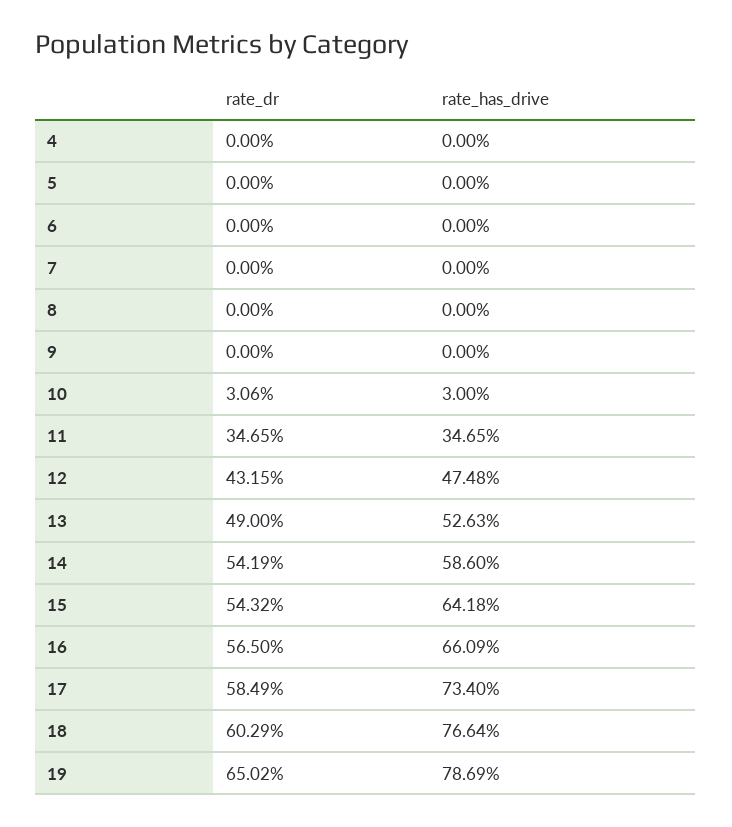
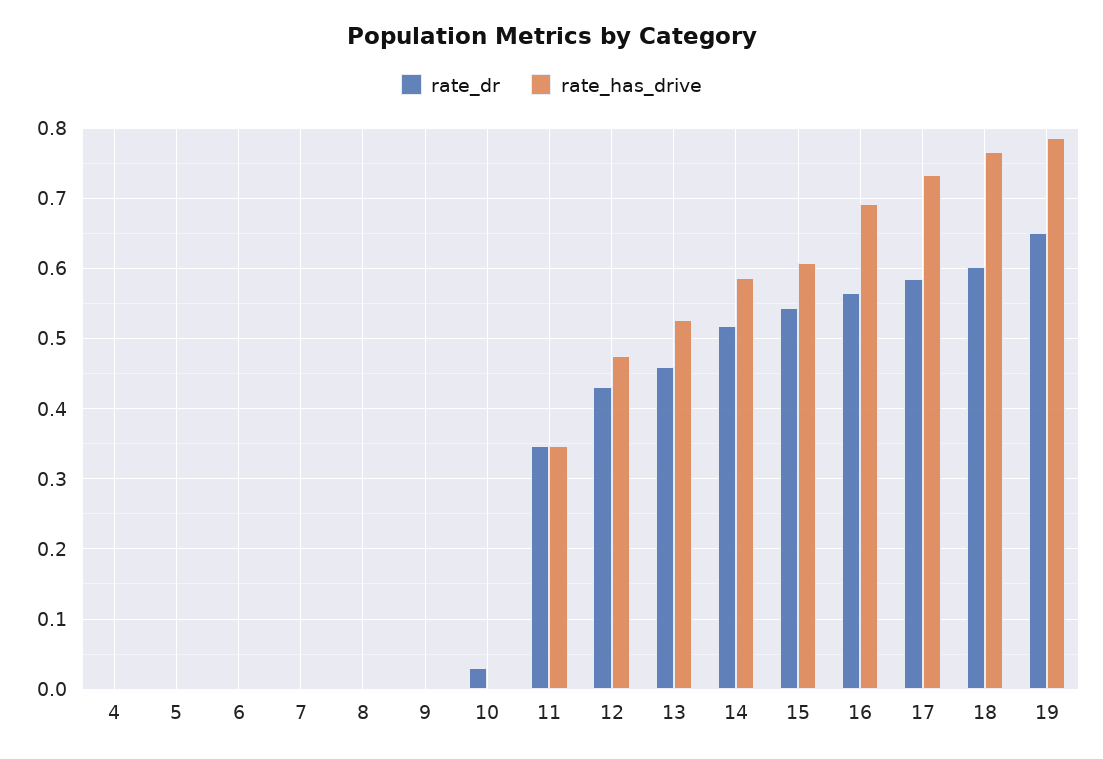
  {
    "rate_dr": {
      "4": 0,
      "5": 0,
      "6": 0,
      "7": 0,
      "8": 0,
      "9": 0,
      "10": 0.0306,
      "11": 0.3465,
      "12": 0.4315,
-     "13": 0.49,
+     "13": 0.46,
-     "14": 0.5419,
+     "14": 0.52,
      "15": 0.5432,
      "16": 0.565,
      "17": 0.5849,
      "18": 0.6029,
      "19": 0.6502
    },
    "rate_has_drive": {
      "4": 0,
      "5": 0,
      "6": 0,
      "7": 0,
      "8": 0,
      "9": 0,
-     "10": 0.03,
+     "10": 0,
      "11": 0.3465,
      "12": 0.4748,
      "13": 0.5263,
      "14": 0.586,
-     "15": 0.6418,
+     "15": 0.61,
-     "16": 0.6609,
+     "16": 0.69,
      "17": 0.734,
      "18": 0.7664,
      "19": 0.7869
    }
  }

